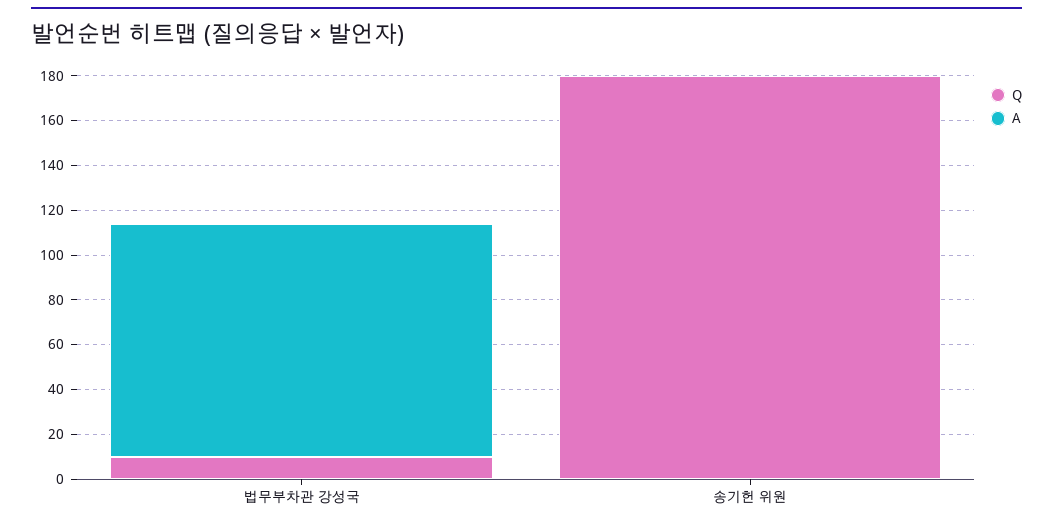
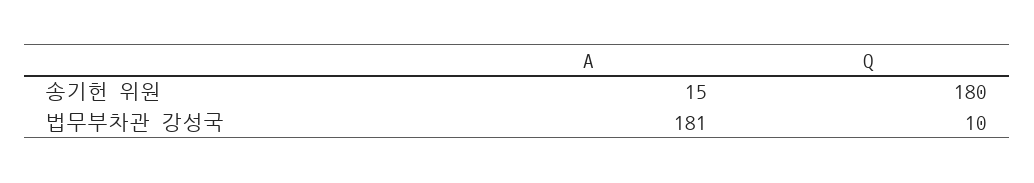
  {
    "Q": {
      "법무부차관 강성국": 10,
      "송기헌 위원": 180
    },
    "A": {
-     "법무부차관 강성국": 105,
+     "법무부차관 강성국": 181,
-     "송기헌 위원": 0
+     "송기헌 위원": 15
    }
  }

